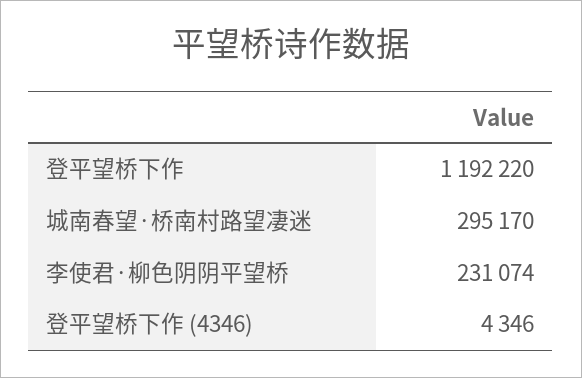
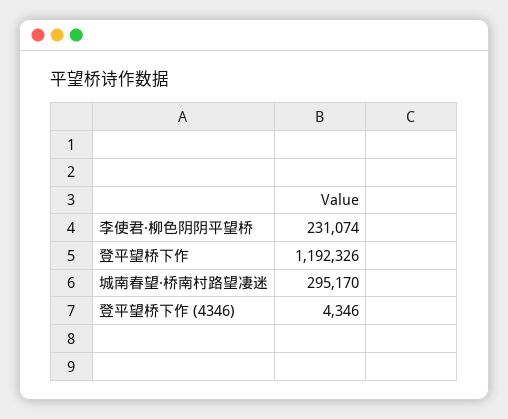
  {
-   "登平望桥下作": 1192220,
+   "登平望桥下作": 1192326,
    "城南春望·桥南村路望凄迷": 295170,
    "李使君·柳色阴阴平望桥": 231074,
    "登平望桥下作 (4346)": 4346
  }

